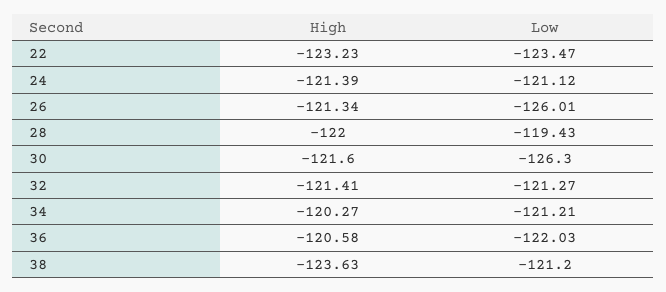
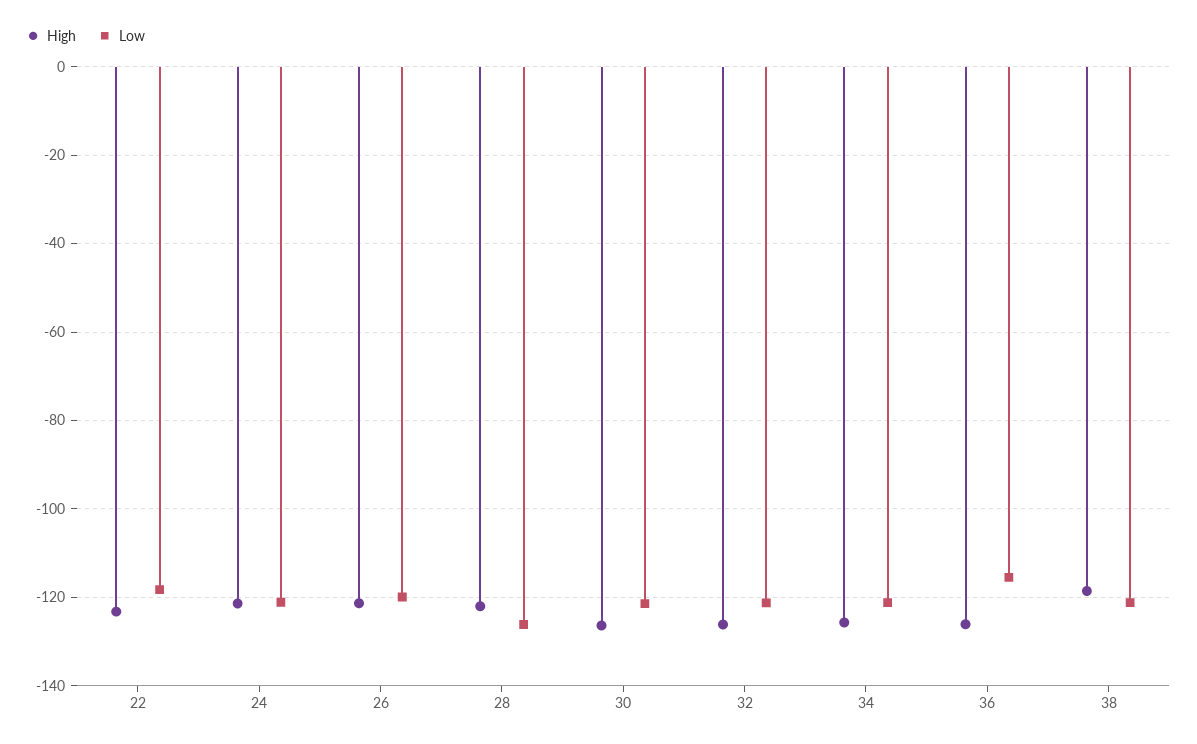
  {
    "High": {
      "22": -123.23,
      "24": -121.39,
      "26": -121.34,
      "28": -122,
-     "30": -121.6,
+     "30": -126,
-     "32": -121.41,
+     "32": -126,
-     "34": -120.27,
+     "34": -126,
-     "36": -120.58,
+     "36": -126,
-     "38": -123.63
+     "38": -118
    },
    "Low": {
-     "22": -123.47,
+     "22": -118,
      "24": -121.12,
-     "26": -126.01,
+     "26": -120,
-     "28": -119.43,
+     "28": -126,
-     "30": -126.3,
+     "30": -122,
      "32": -121.27,
      "34": -121.21,
-     "36": -122.03,
+     "36": -116,
      "38": -121.2
    }
  }

